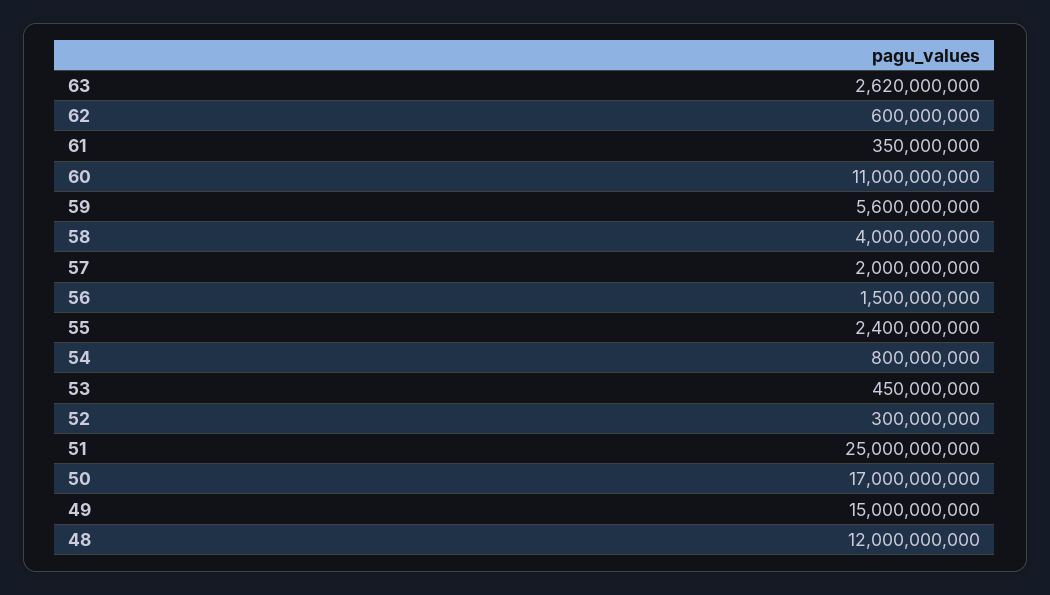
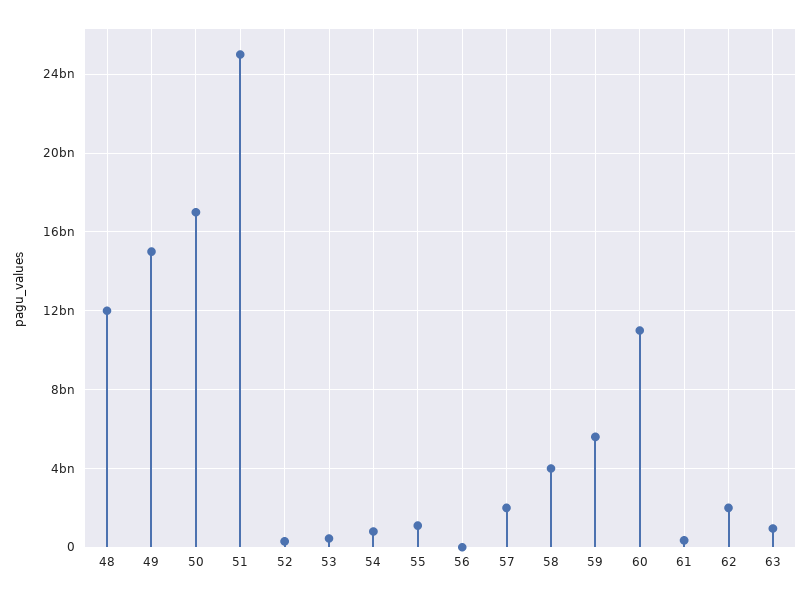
  {
-   "63": 2620000000,
+   "63": 1000000000,
-   "62": 600000000,
+   "62": 2000000000,
    "61": 350000000,
    "60": 11000000000,
    "59": 5600000000,
    "58": 4000000000,
    "57": 2000000000,
-   "56": 1500000000,
+   "56": 0,
-   "55": 2400000000,
+   "55": 1000000000,
    "54": 800000000,
    "53": 450000000,
    "52": 300000000,
    "51": 25000000000,
    "50": 17000000000,
    "49": 15000000000,
    "48": 12000000000
  }

